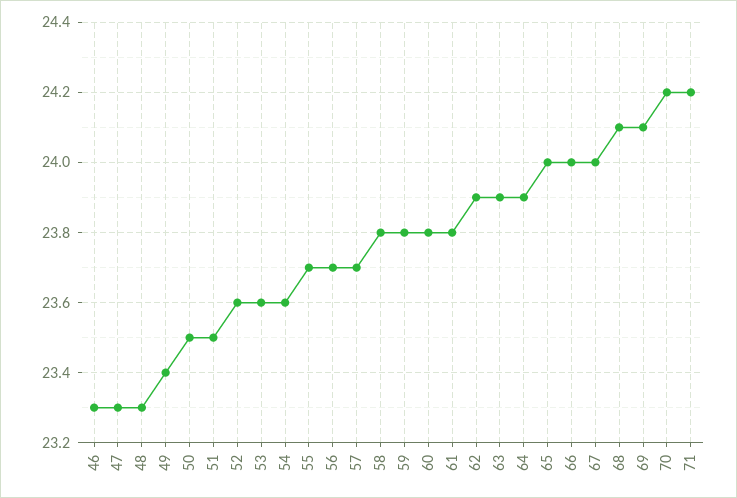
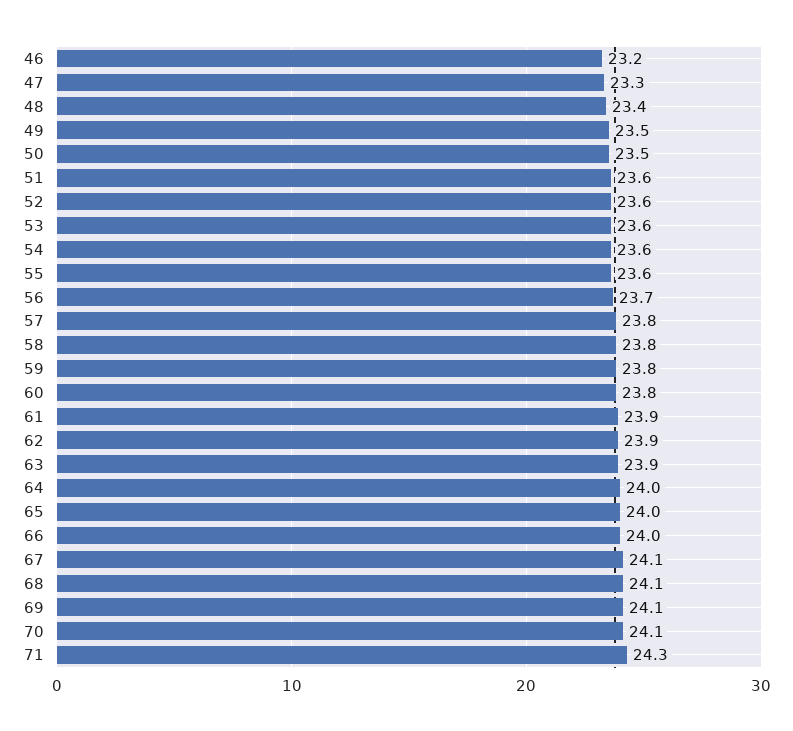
  {
-   "46": 23.3,
+   "46": 23.2,
    "47": 23.3,
-   "48": 23.3,
+   "48": 23.4,
-   "49": 23.4,
+   "49": 23.5,
    "50": 23.5,
-   "51": 23.5,
+   "51": 23.6,
    "52": 23.6,
    "53": 23.6,
    "54": 23.6,
-   "55": 23.7,
+   "55": 23.6,
    "56": 23.7,
-   "57": 23.7,
+   "57": 23.8,
    "58": 23.8,
    "59": 23.8,
    "60": 23.8,
-   "61": 23.8,
+   "61": 23.9,
    "62": 23.9,
    "63": 23.9,
-   "64": 23.9,
+   "64": 24,
    "65": 24,
    "66": 24,
-   "67": 24,
+   "67": 24.1,
    "68": 24.1,
    "69": 24.1,
-   "70": 24.2,
+   "70": 24.1,
-   "71": 24.2
+   "71": 24.3
  }

